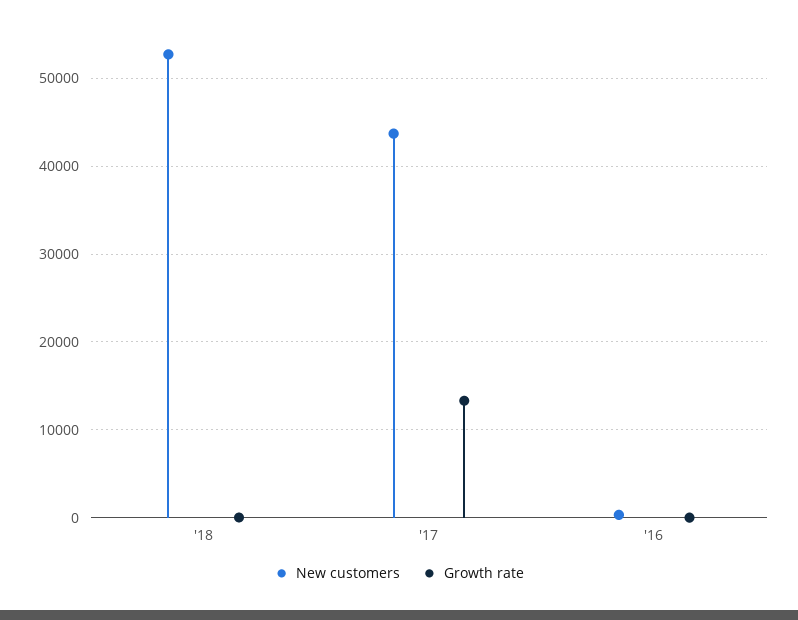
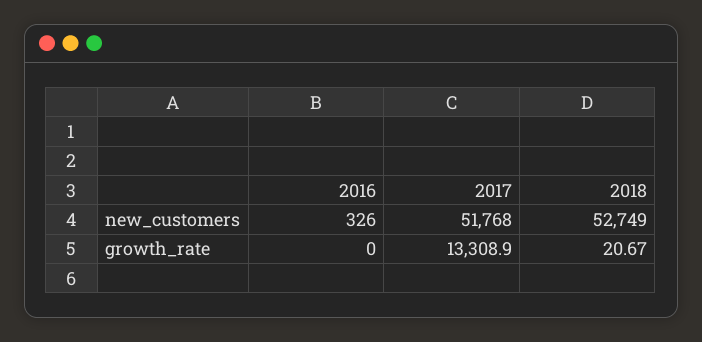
  {
    "New customers": {
      "'18": 52749,
-     "'17": 44000,
+     "'17": 51768,
      "'16": 326
    },
    "Growth rate": {
      "'18": 20.67,
      "'17": 13308.9,
      "'16": 0
    }
  }

